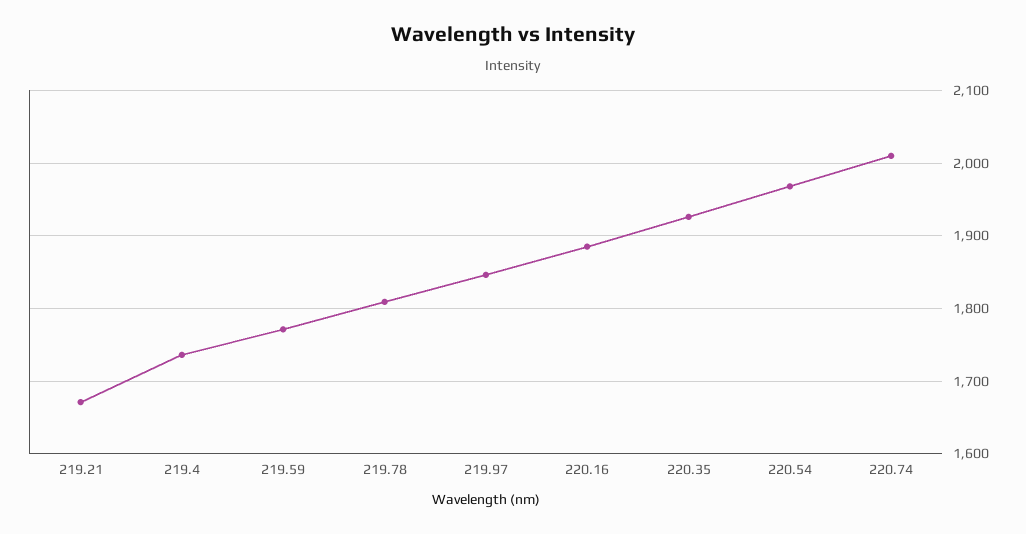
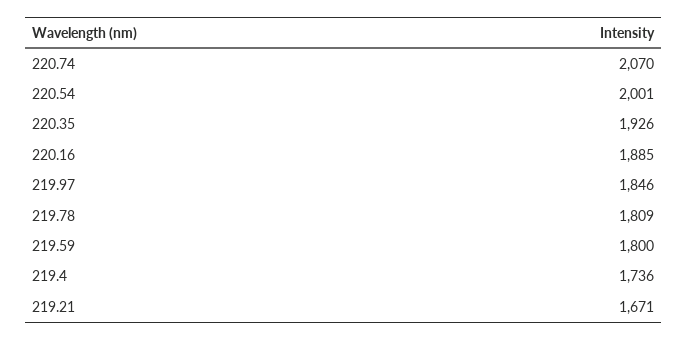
  {
    "219.21": 1671,
    "219.4": 1736,
-   "219.59": 1770,
+   "219.59": 1800,
    "219.78": 1809,
    "219.97": 1846,
    "220.16": 1885,
    "220.35": 1926,
-   "220.54": 1970,
+   "220.54": 2001,
-   "220.74": 2010
+   "220.74": 2070
  }

